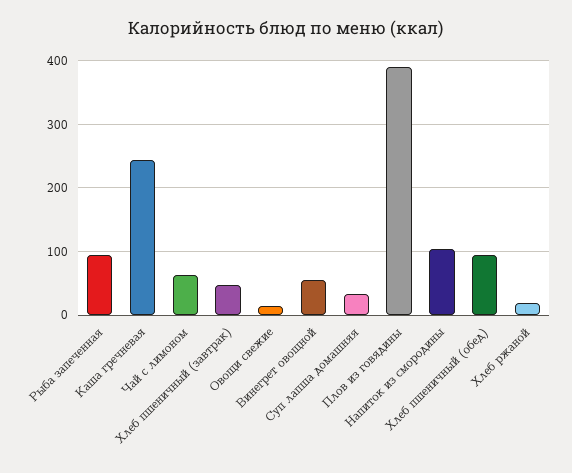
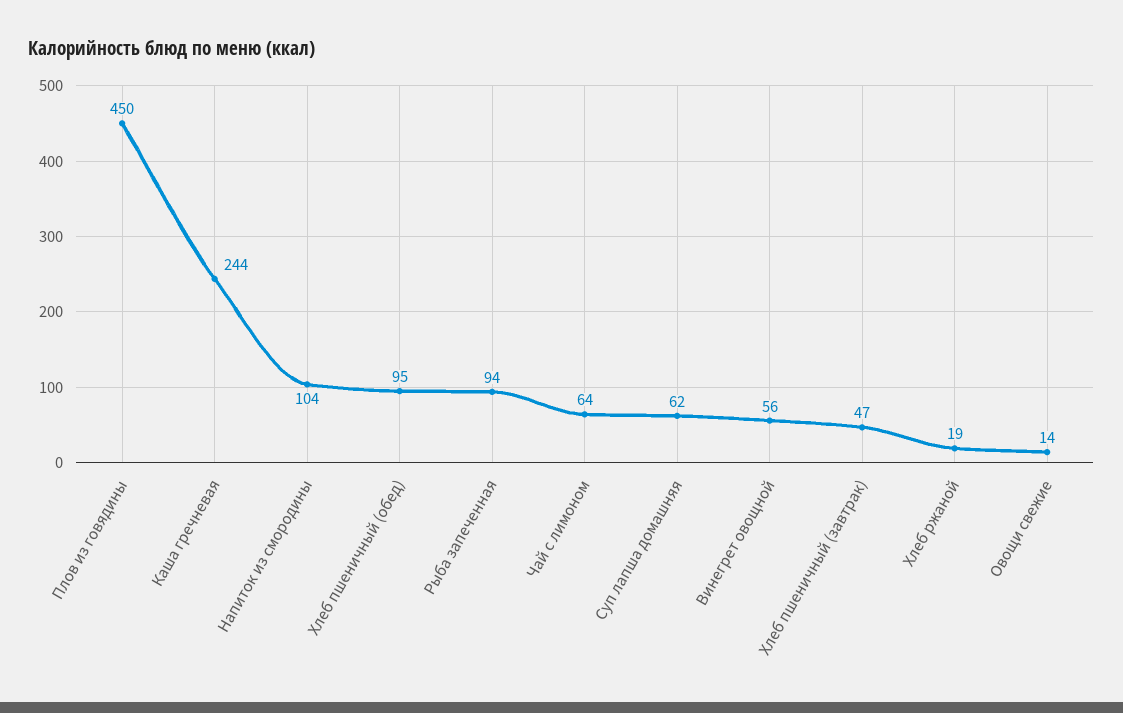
  {
    "Рыба запеченная": 94,
    "Каша гречневая": 244,
    "Чай с лимоном": 64,
    "Хлеб пшеничный (завтрак)": 47,
    "Овощи свежие": 14,
    "Винегрет овощной": 56,
-   "Суп лапша домашняя": 30,
+   "Суп лапша домашняя": 62,
-   "Плов из говядины": 390,
+   "Плов из говядины": 450,
    "Напиток из смородины": 104,
    "Хлеб пшеничный (обед)": 95,
    "Хлеб ржаной": 19
  }

